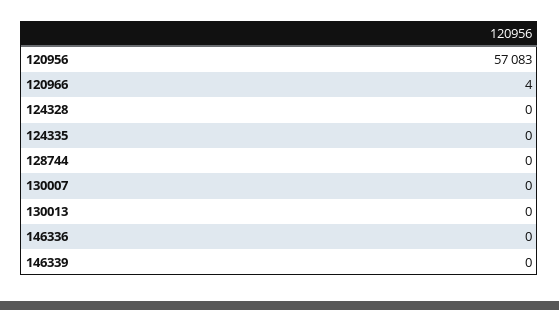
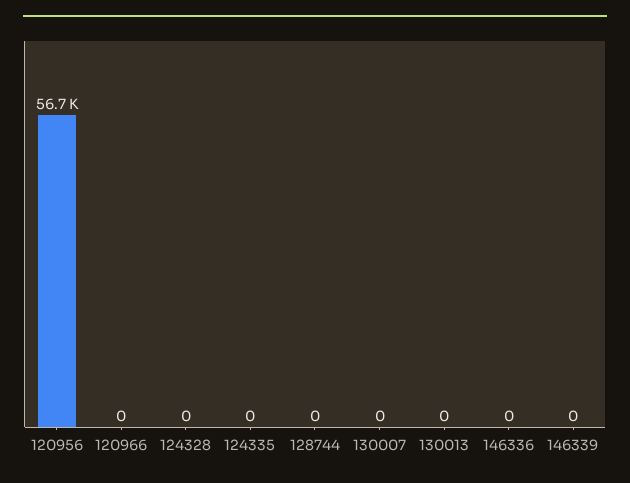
  {
-   "120956": 57083,
+   "120956": 56700,
-   "120966": 4,
+   "120966": 0,
    "124328": 0,
    "124335": 0,
    "128744": 0,
    "130007": 0,
    "130013": 0,
    "146336": 0,
    "146339": 0
  }

